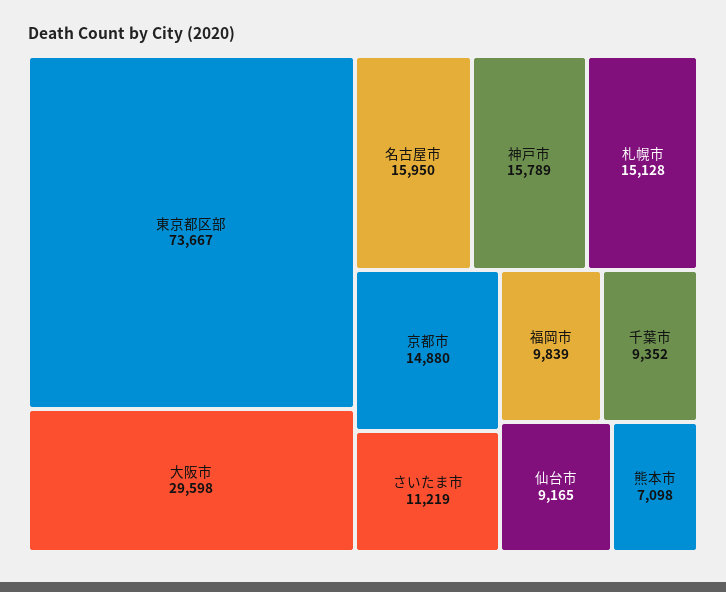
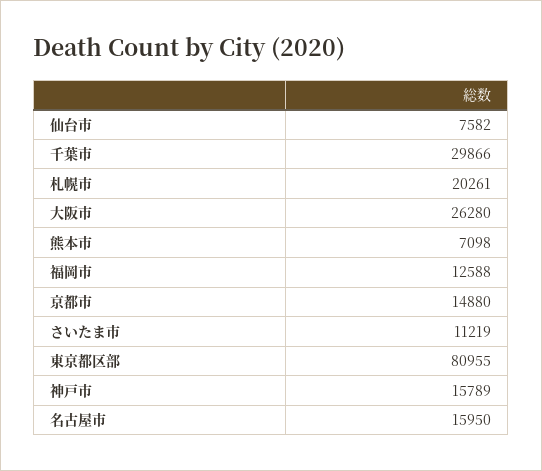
  {
-   "東京都区部": 73667,
+   "東京都区部": 80955,
-   "大阪市": 29598,
+   "大阪市": 26280,
    "名古屋市": 15950,
    "神戸市": 15789,
-   "札幌市": 15128,
+   "札幌市": 20261,
    "京都市": 14880,
    "さいたま市": 11219,
-   "福岡市": 9839,
+   "福岡市": 12588,
-   "千葉市": 9352,
+   "千葉市": 29866,
-   "仙台市": 9165,
+   "仙台市": 7582,
    "熊本市": 7098
  }

